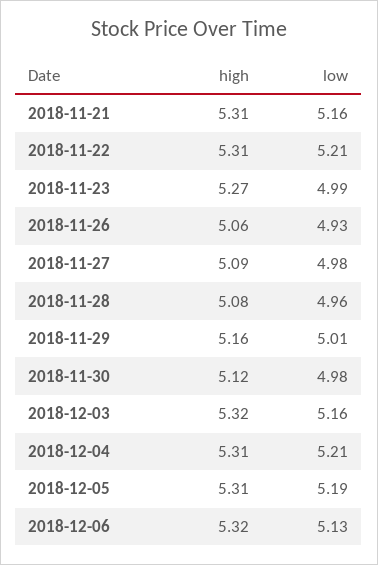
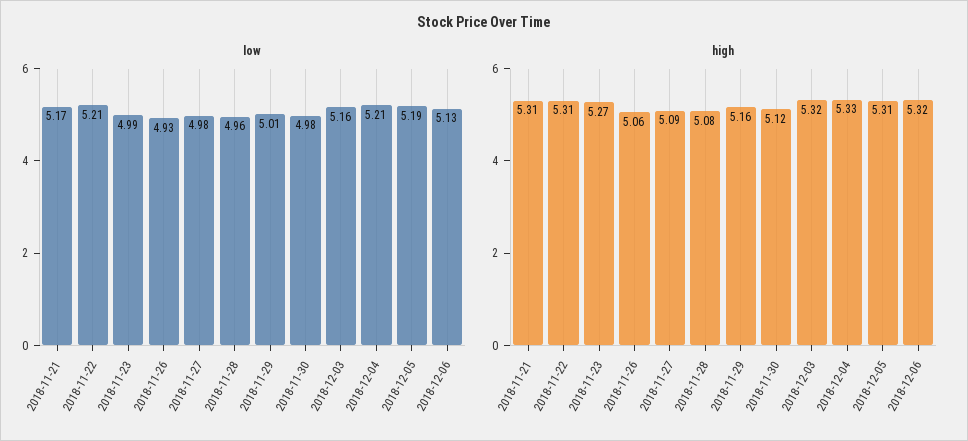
  {
    "high": {
      "2018-11-21": 5.31,
      "2018-11-22": 5.31,
      "2018-11-23": 5.27,
      "2018-11-26": 5.06,
      "2018-11-27": 5.09,
      "2018-11-28": 5.08,
      "2018-11-29": 5.16,
      "2018-11-30": 5.12,
      "2018-12-03": 5.32,
-     "2018-12-04": 5.31,
+     "2018-12-04": 5.33,
      "2018-12-05": 5.31,
      "2018-12-06": 5.32
    },
    "low": {
-     "2018-11-21": 5.16,
+     "2018-11-21": 5.17,
      "2018-11-22": 5.21,
      "2018-11-23": 4.99,
      "2018-11-26": 4.93,
      "2018-11-27": 4.98,
      "2018-11-28": 4.96,
      "2018-11-29": 5.01,
      "2018-11-30": 4.98,
      "2018-12-03": 5.16,
      "2018-12-04": 5.21,
      "2018-12-05": 5.19,
      "2018-12-06": 5.13
    }
  }

